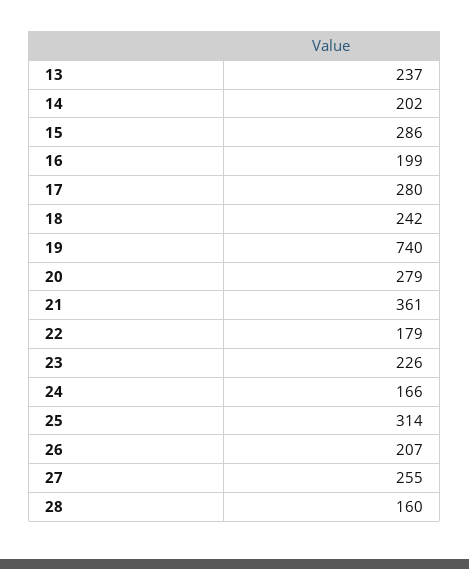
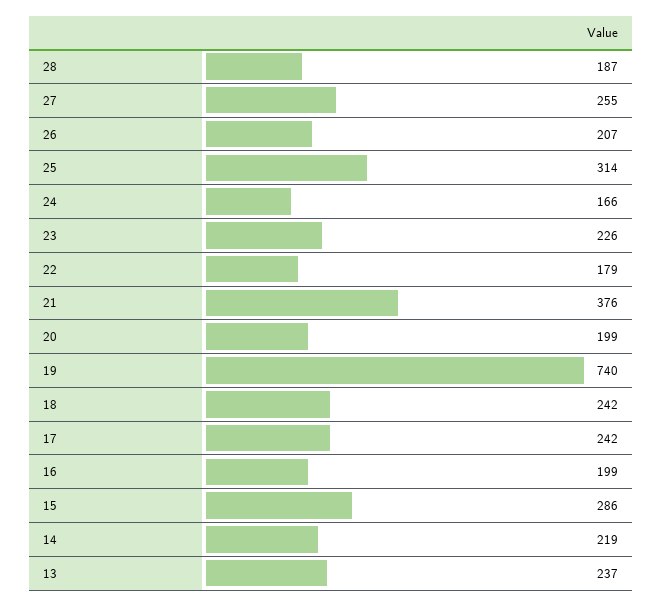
  {
    "13": 237,
-   "14": 202,
+   "14": 219,
    "15": 286,
    "16": 199,
-   "17": 280,
+   "17": 242,
    "18": 242,
    "19": 740,
-   "20": 279,
+   "20": 199,
-   "21": 361,
+   "21": 376,
    "22": 179,
    "23": 226,
    "24": 166,
    "25": 314,
    "26": 207,
    "27": 255,
-   "28": 160
+   "28": 187
  }

